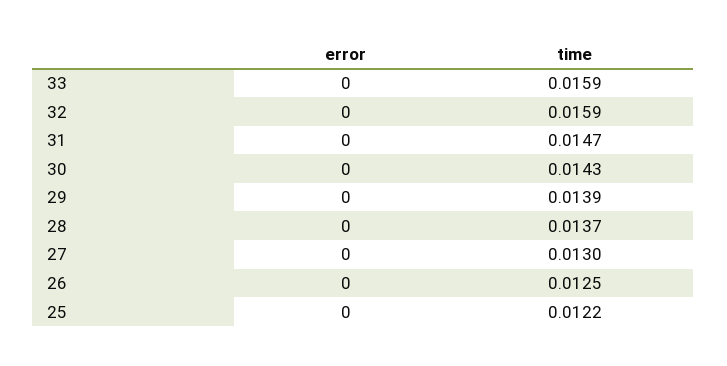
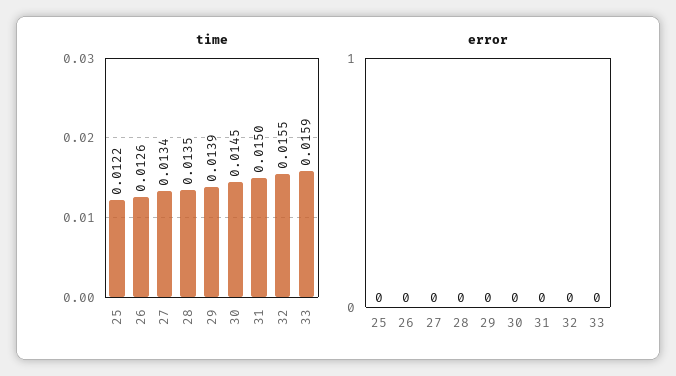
  {
    "error": {
      "33": 0,
      "32": 0,
      "31": 0,
      "30": 0,
      "29": 0,
      "28": 0,
      "27": 0,
      "26": 0,
      "25": 0
    },
    "time": {
      "33": 0.0159,
-     "32": 0.0159,
+     "32": 0.0155,
-     "31": 0.0147,
+     "31": 0.015,
-     "30": 0.0143,
+     "30": 0.0145,
      "29": 0.0139,
-     "28": 0.0137,
+     "28": 0.0135,
-     "27": 0.013,
+     "27": 0.0134,
-     "26": 0.0125,
+     "26": 0.0126,
      "25": 0.0122
    }
  }

